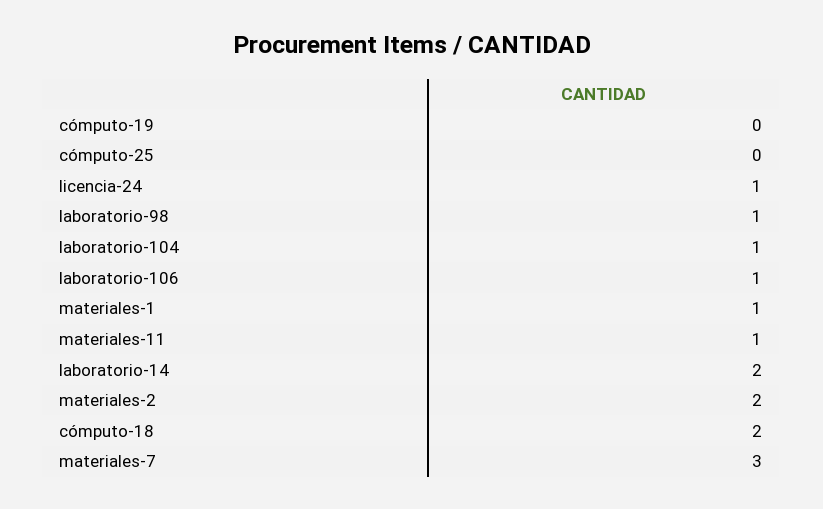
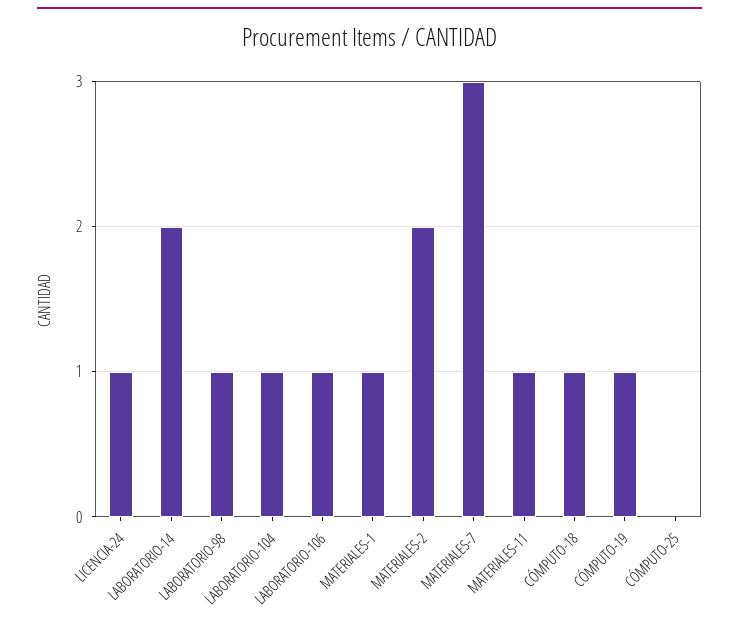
  {
-   "cómputo-19": 0,
+   "cómputo-19": 1,
    "cómputo-25": 0,
    "licencia-24": 1,
    "laboratorio-98": 1,
    "laboratorio-104": 1,
    "laboratorio-106": 1,
    "materiales-1": 1,
    "materiales-11": 1,
    "laboratorio-14": 2,
    "materiales-2": 2,
-   "cómputo-18": 2,
+   "cómputo-18": 1,
    "materiales-7": 3
  }

